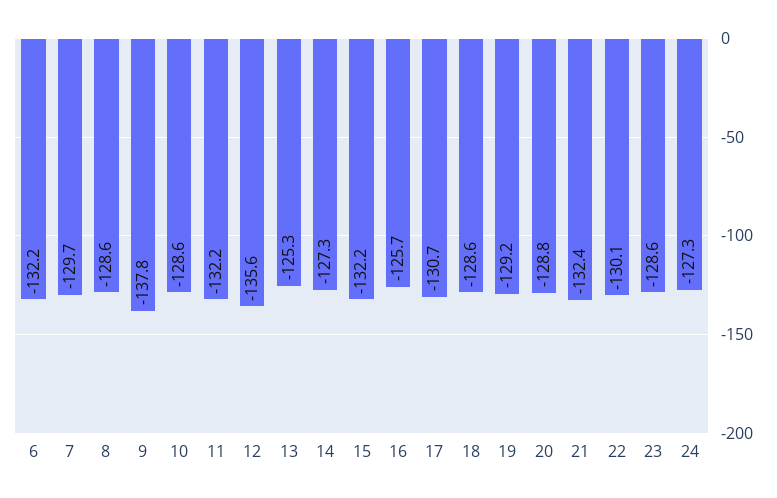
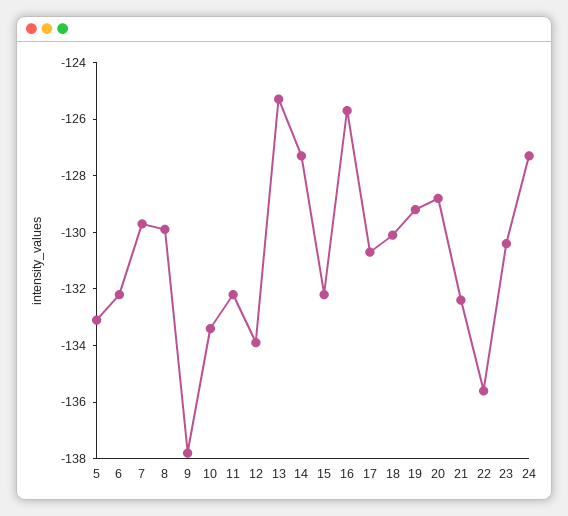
  {
    "6": -132.2,
    "7": -129.7,
-   "8": -128.6,
+   "8": -130,
    "9": -137.8,
-   "10": -128.6,
+   "10": -133.5,
    "11": -132.2,
-   "12": -135.6,
+   "12": -134,
    "13": -125.3,
    "14": -127.3,
    "15": -132.2,
    "16": -125.7,
    "17": -130.7,
-   "18": -128.6,
+   "18": -130,
    "19": -129.2,
    "20": -128.8,
    "21": -132.4,
-   "22": -130.1,
+   "22": -135.5,
-   "23": -128.6,
+   "23": -130.5,
-   "24": -127.3
+   "24": -127.3,
+   "5": -133
  }

